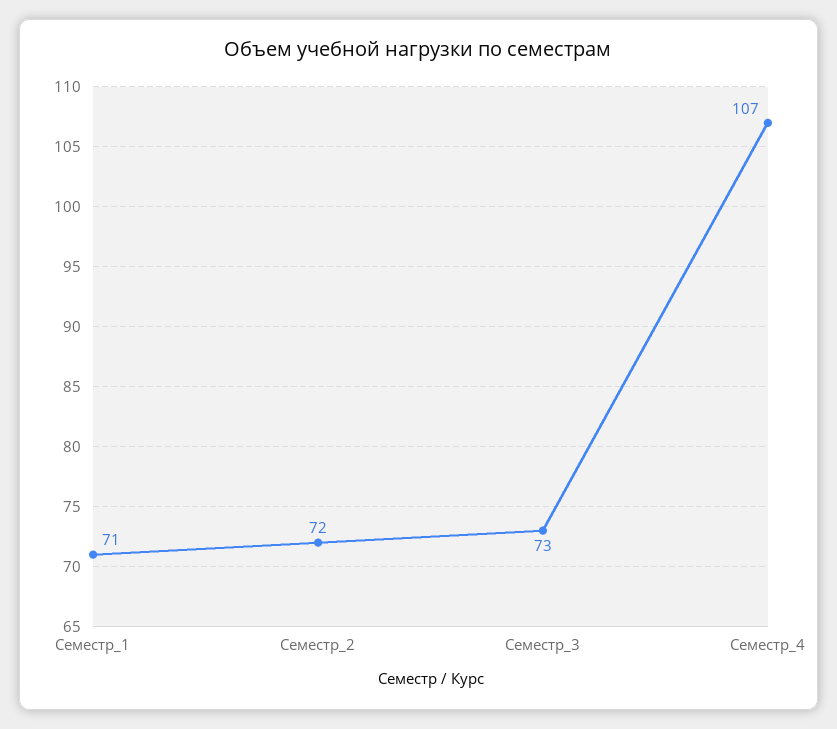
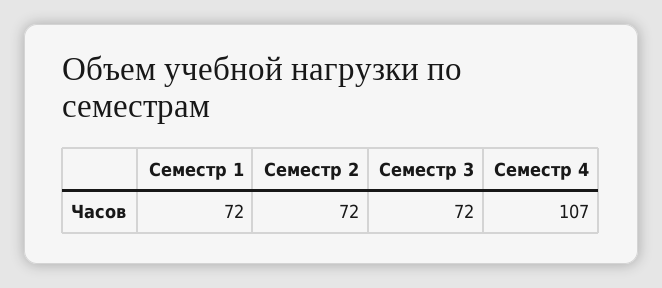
  {
-   "Семестр_1": 71,
+   "Семестр_1": 72,
    "Семестр_2": 72,
-   "Семестр_3": 73,
+   "Семестр_3": 72,
    "Семестр_4": 107
  }

